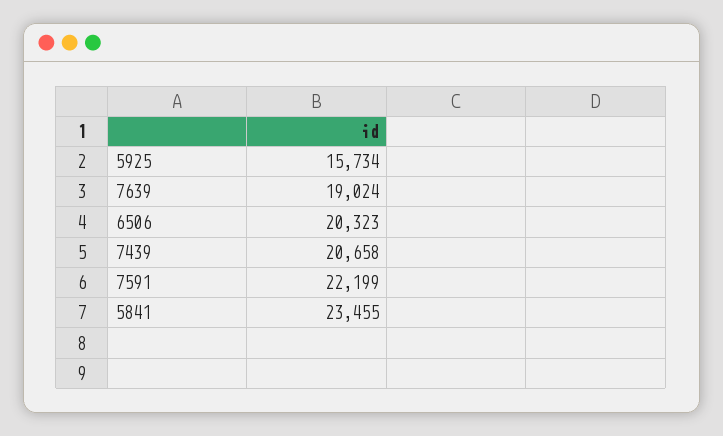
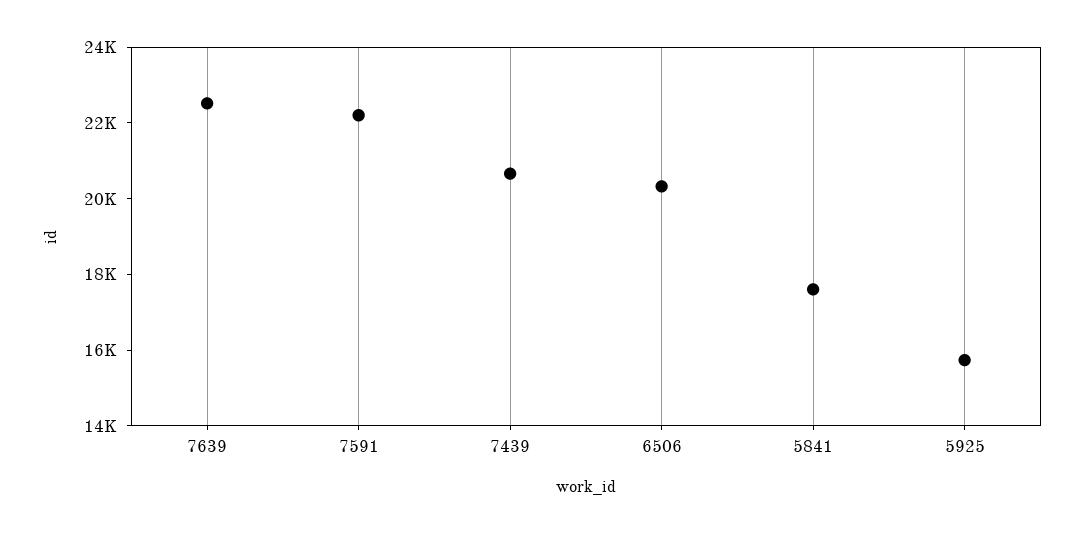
  {
    "5925": 15734,
-   "7639": 19024,
+   "7639": 22500,
    "6506": 20323,
    "7439": 20658,
    "7591": 22199,
-   "5841": 23455
+   "5841": 17500
  }

